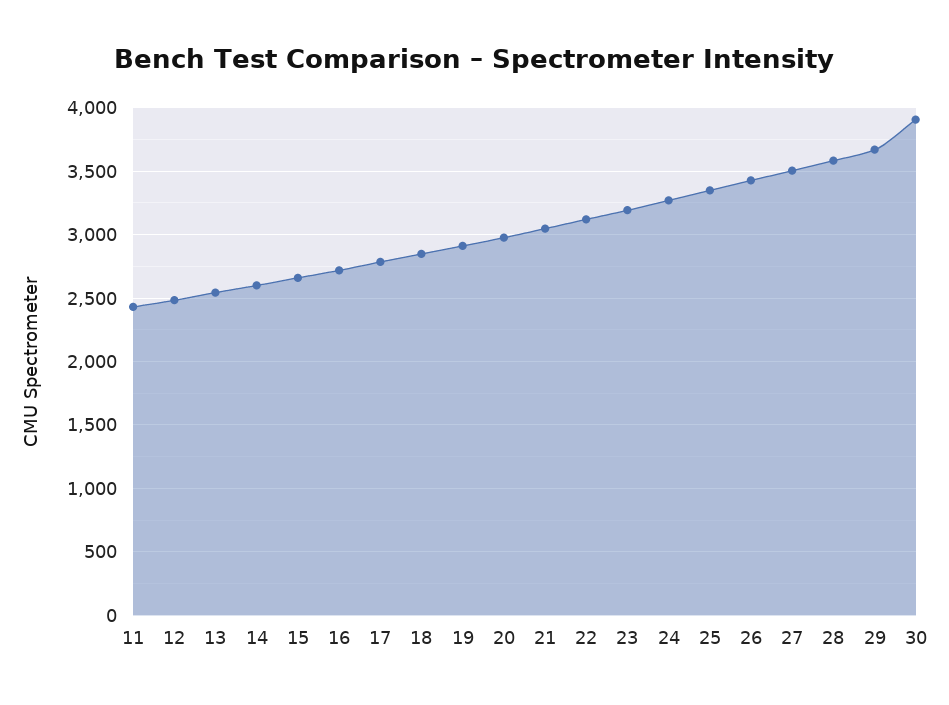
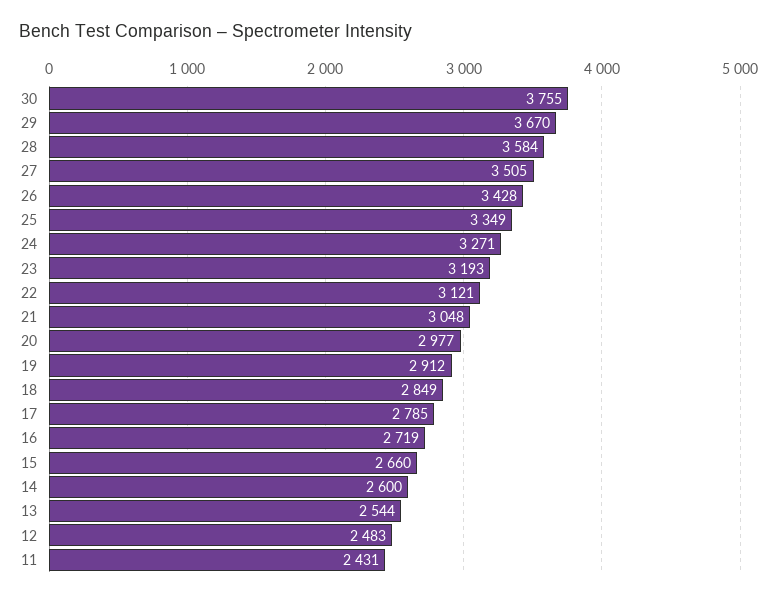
  {
    "11": 2431,
    "12": 2483,
    "13": 2544,
    "14": 2600,
    "15": 2660,
    "16": 2719,
    "17": 2785,
    "18": 2849,
    "19": 2912,
    "20": 2977,
    "21": 3048,
    "22": 3121,
    "23": 3193,
    "24": 3271,
    "25": 3349,
    "26": 3428,
    "27": 3505,
    "28": 3584,
    "29": 3670,
-   "30": 3900
+   "30": 3755
  }

